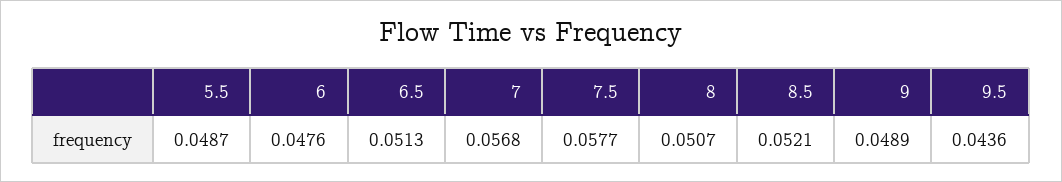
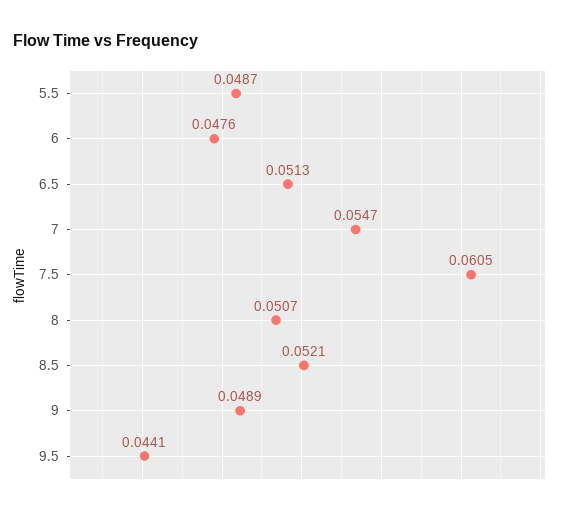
  {
    "5.5": 0.0487,
    "6": 0.0476,
    "6.5": 0.0513,
-   "7": 0.0568,
+   "7": 0.0547,
-   "7.5": 0.0577,
+   "7.5": 0.0605,
    "8": 0.0507,
    "8.5": 0.0521,
    "9": 0.0489,
-   "9.5": 0.0436
+   "9.5": 0.0441
  }

